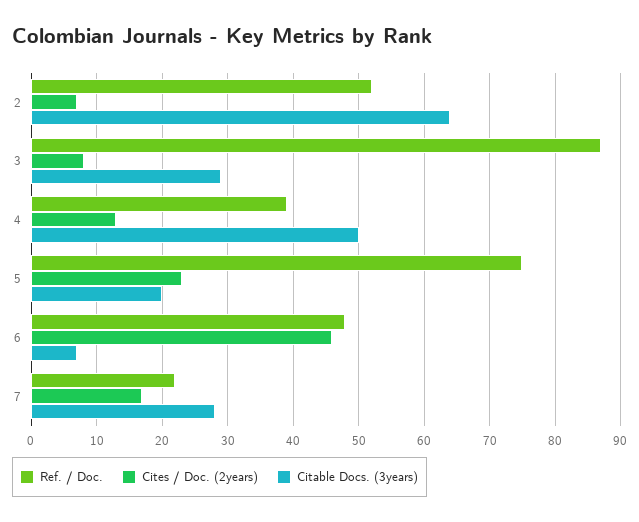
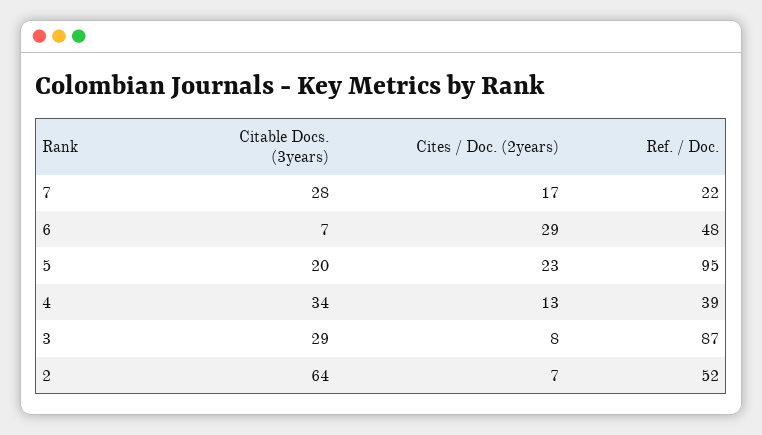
  {
    "Ref. / Doc.": {
      "2": 52,
      "3": 87,
      "4": 39,
-     "5": 75,
+     "5": 95,
      "6": 48,
      "7": 22
    },
    "Cites / Doc. (2years)": {
      "2": 7,
      "3": 8,
      "4": 13,
      "5": 23,
-     "6": 46,
+     "6": 29,
      "7": 17
    },
    "Citable Docs. (3years)": {
      "2": 64,
      "3": 29,
-     "4": 50,
+     "4": 34,
      "5": 20,
      "6": 7,
      "7": 28
    }
  }

